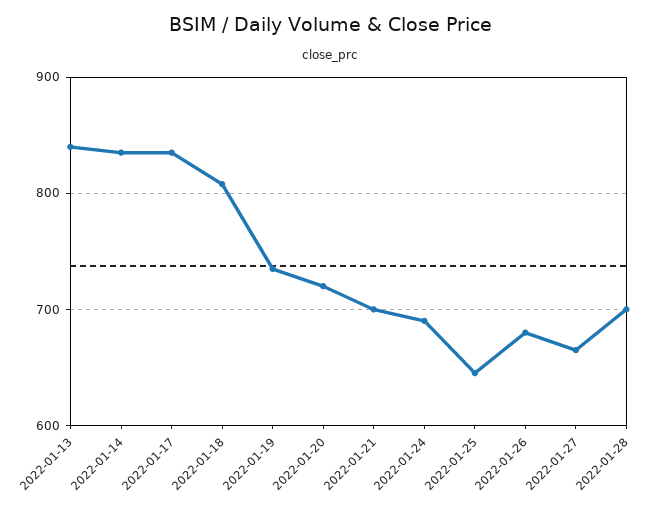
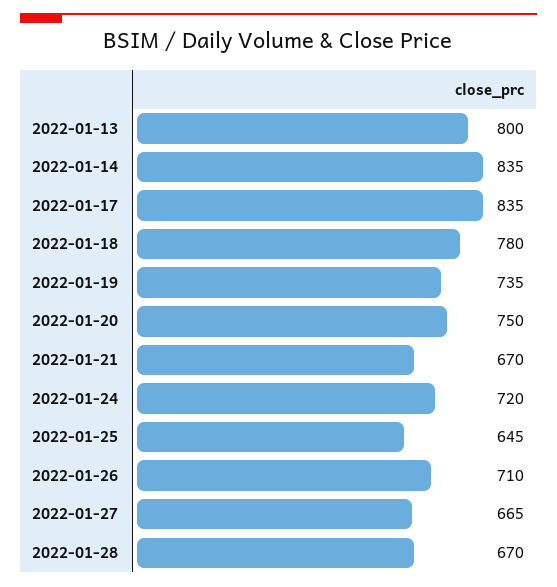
  {
-   "2022-01-13": 840,
+   "2022-01-13": 800,
    "2022-01-14": 835,
    "2022-01-17": 835,
-   "2022-01-18": 810,
+   "2022-01-18": 780,
    "2022-01-19": 735,
-   "2022-01-20": 720,
+   "2022-01-20": 750,
-   "2022-01-21": 700,
+   "2022-01-21": 670,
-   "2022-01-24": 690,
+   "2022-01-24": 720,
    "2022-01-25": 645,
-   "2022-01-26": 680,
+   "2022-01-26": 710,
    "2022-01-27": 665,
-   "2022-01-28": 700
+   "2022-01-28": 670
  }

